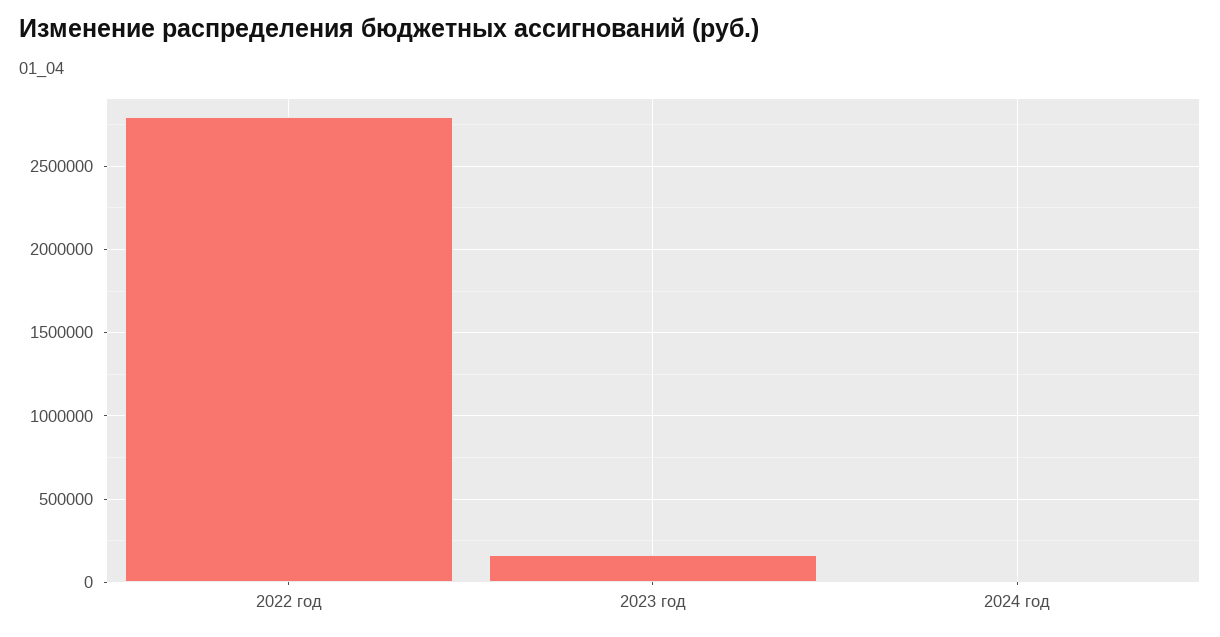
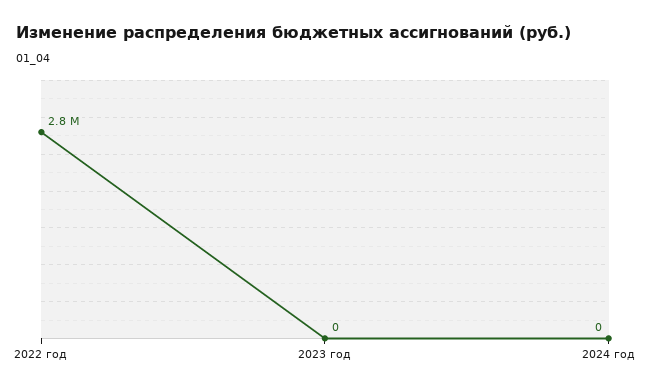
  {
    "2022 год": 2800000,
-   "2023 год": 150000,
+   "2023 год": 0,
    "2024 год": 0
  }

